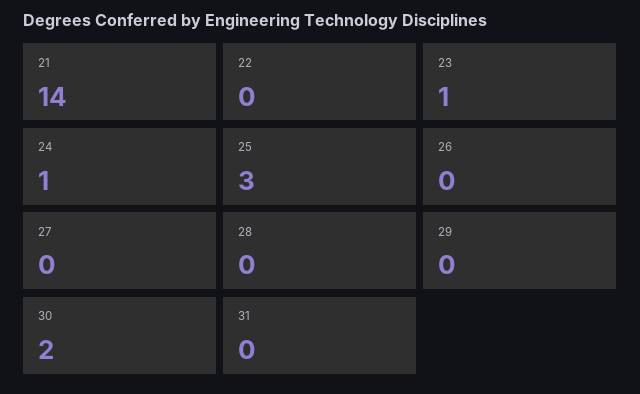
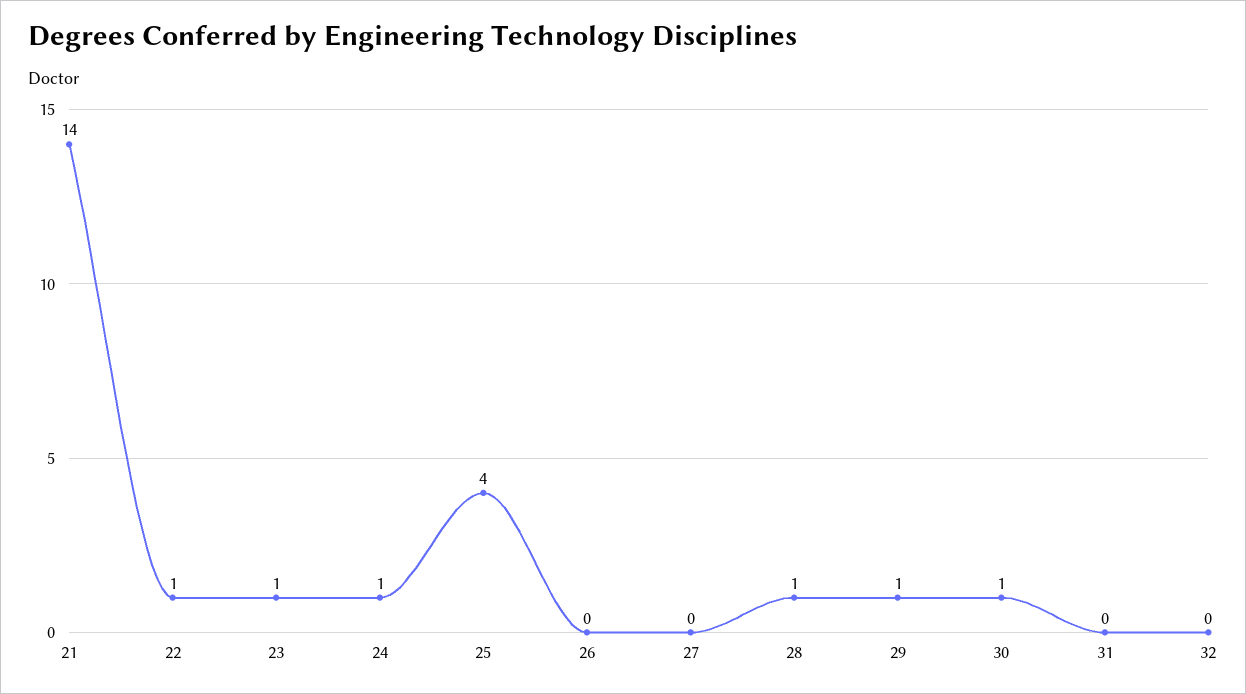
  {
    "21": 14,
-   "22": 0,
+   "22": 1,
    "23": 1,
    "24": 1,
-   "25": 3,
+   "25": 4,
    "26": 0,
    "27": 0,
-   "28": 0,
+   "28": 1,
-   "29": 0,
+   "29": 1,
-   "30": 2,
+   "30": 1,
-   "31": 0
+   "31": 0,
+   "32": 0
  }

